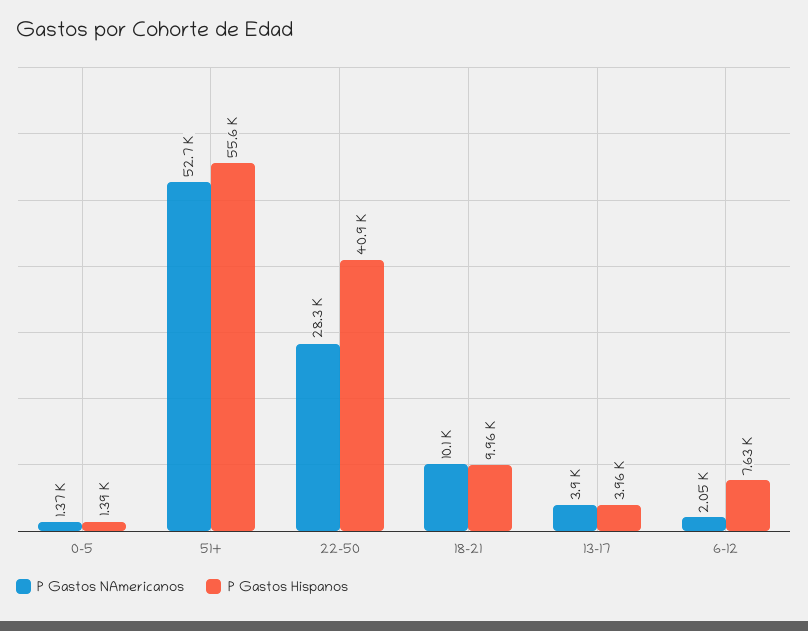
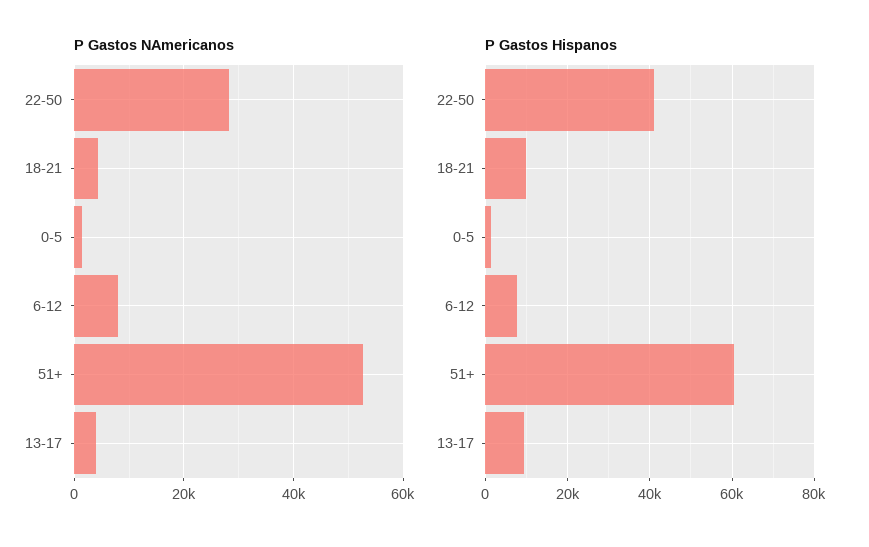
  {
    "P Gastos NAmericanos": {
      "0-5": 1370,
      "51+": 52700,
      "22-50": 28300,
-     "18-21": 10100,
+     "18-21": 4000,
      "13-17": 3900,
-     "6-12": 2050
+     "6-12": 8000
    },
    "P Gastos Hispanos": {
      "0-5": 1390,
-     "51+": 55600,
+     "51+": 60000,
      "22-50": 40900,
      "18-21": 9960,
-     "13-17": 3960,
+     "13-17": 10000,
      "6-12": 7630
    }
  }

